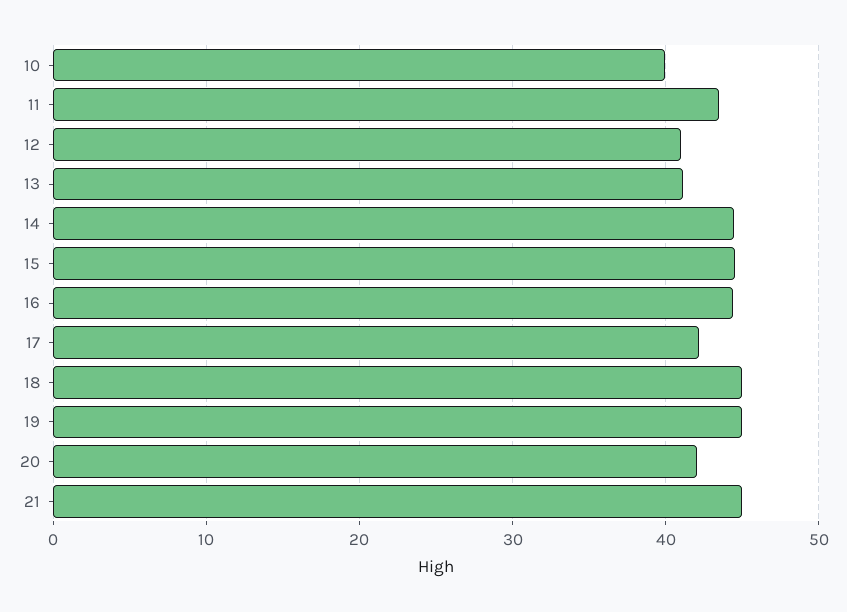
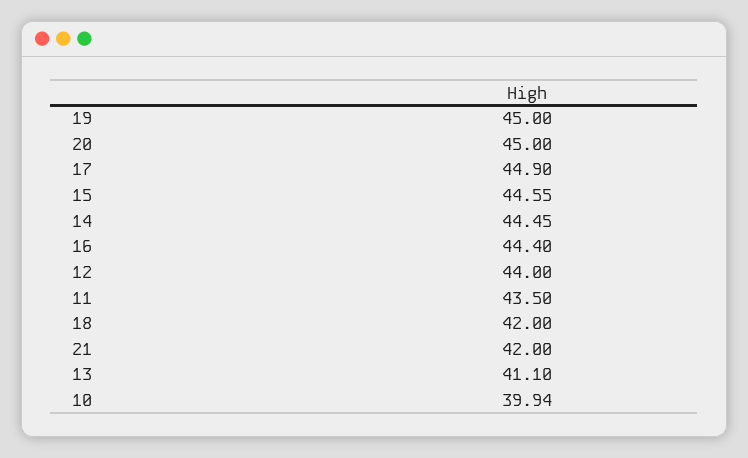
  {
    "10": 39.94,
    "11": 43.5,
-   "12": 41,
+   "12": 44,
    "13": 41.1,
    "14": 44.45,
    "15": 44.55,
    "16": 44.4,
-   "17": 42,
+   "17": 44.9,
-   "18": 45,
+   "18": 42,
    "19": 45,
-   "20": 42,
+   "20": 45,
-   "21": 45
+   "21": 42
  }

